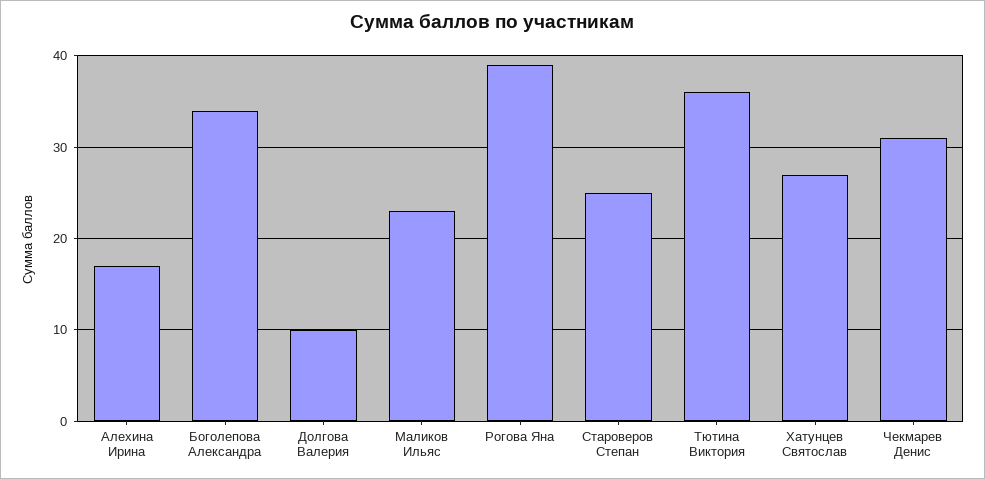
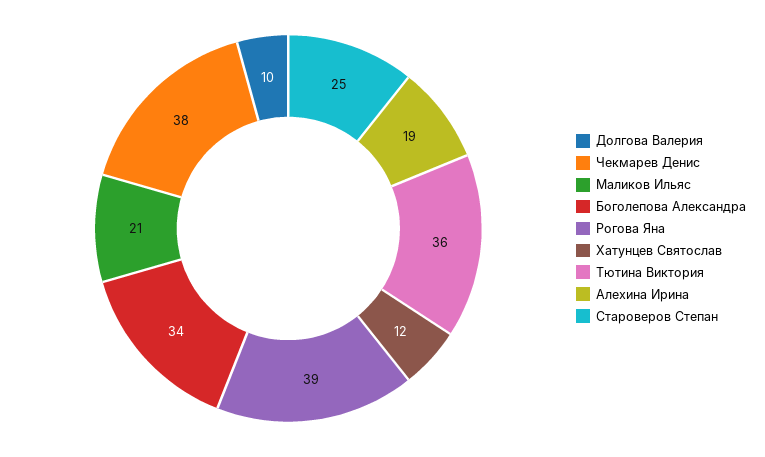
  {
-   "Алехина Ирина": 17,
+   "Алехина Ирина": 19,
    "Боголепова Александра": 34,
    "Долгова Валерия": 10,
-   "Маликов Ильяс": 23,
+   "Маликов Ильяс": 21,
    "Рогова Яна": 39,
    "Староверов Степан": 25,
    "Тютина Виктория": 36,
-   "Хатунцев Святослав": 27,
+   "Хатунцев Святослав": 12,
-   "Чекмарев Денис": 31
+   "Чекмарев Денис": 38
  }

